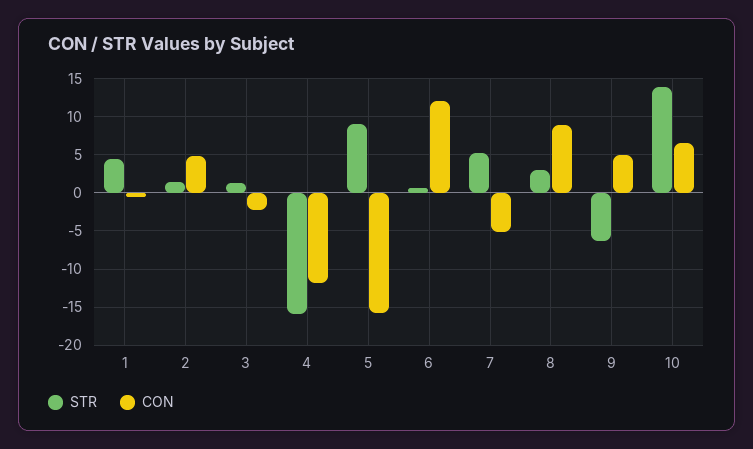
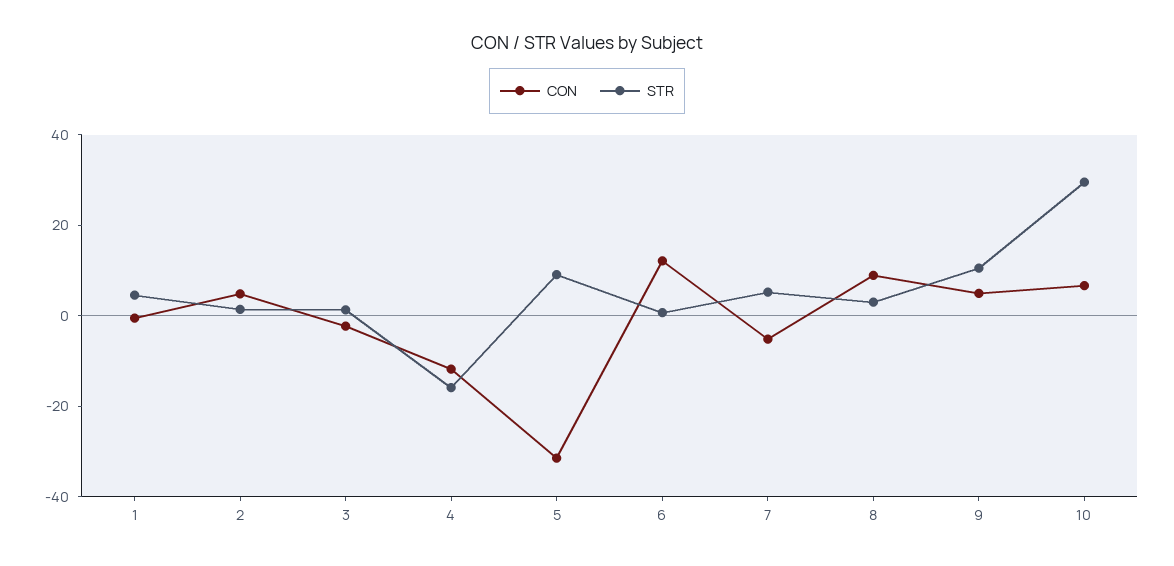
  {
    "STR": {
      "1": 5,
      "2": 1,
      "3": 1,
      "4": -16,
      "5": 9,
      "6": 1,
      "7": 5,
      "8": 3,
-     "9": -6,
+     "9": 10,
-     "10": 14
+     "10": 30
    },
    "CON": {
      "1": -1,
      "2": 5,
      "3": -2,
      "4": -12,
-     "5": -16,
+     "5": -30,
      "6": 12,
      "7": -5,
      "8": 9,
      "9": 5,
      "10": 7
    }
  }

